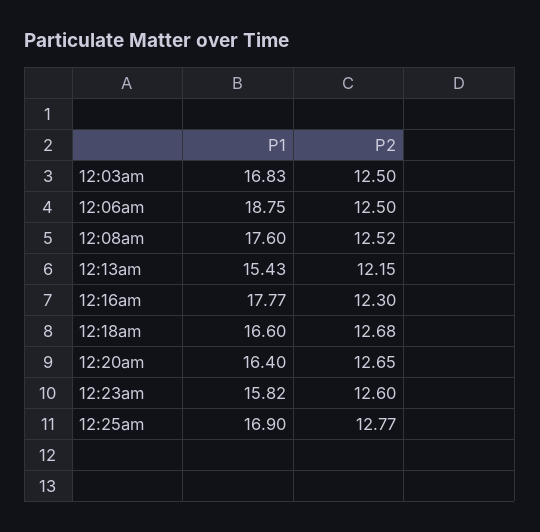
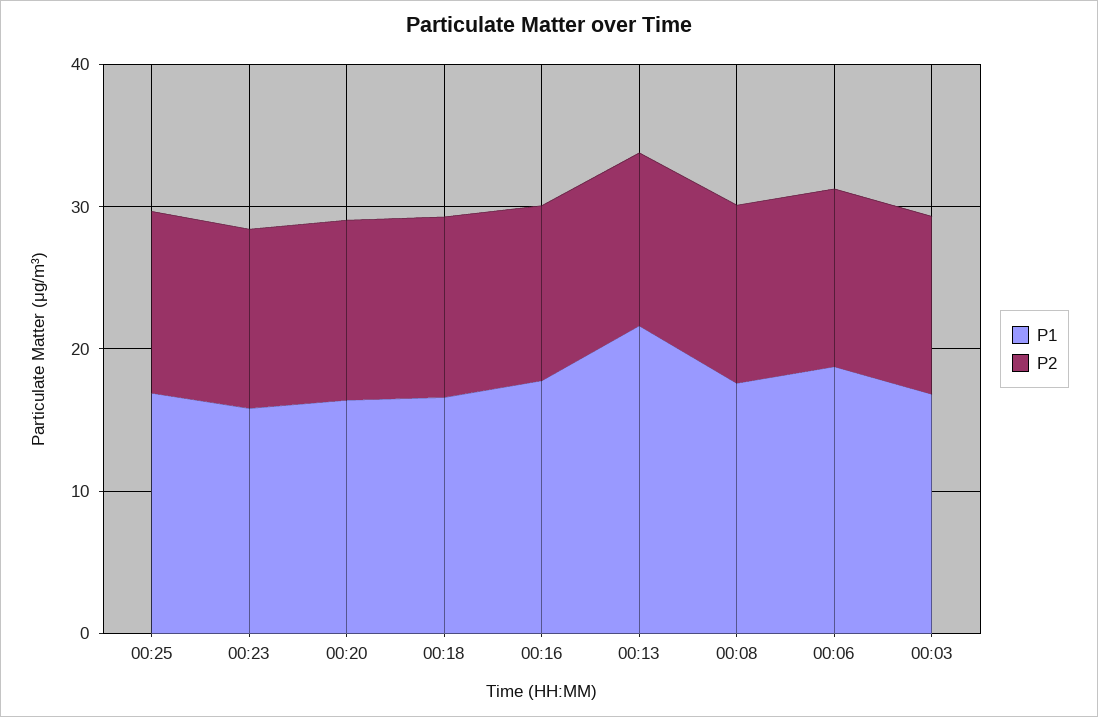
  {
    "P1": {
      "12:03am": 16.83,
      "12:06am": 18.75,
      "12:08am": 17.6,
-     "12:13am": 15.43,
+     "12:13am": 22,
      "12:16am": 17.77,
      "12:18am": 16.6,
      "12:20am": 16.4,
      "12:23am": 15.82,
      "12:25am": 16.9
    },
    "P2": {
      "12:03am": 12.5,
      "12:06am": 12.5,
      "12:08am": 12.52,
      "12:13am": 12.15,
      "12:16am": 12.3,
      "12:18am": 12.68,
      "12:20am": 12.65,
      "12:23am": 12.6,
      "12:25am": 12.77
    }
  }

